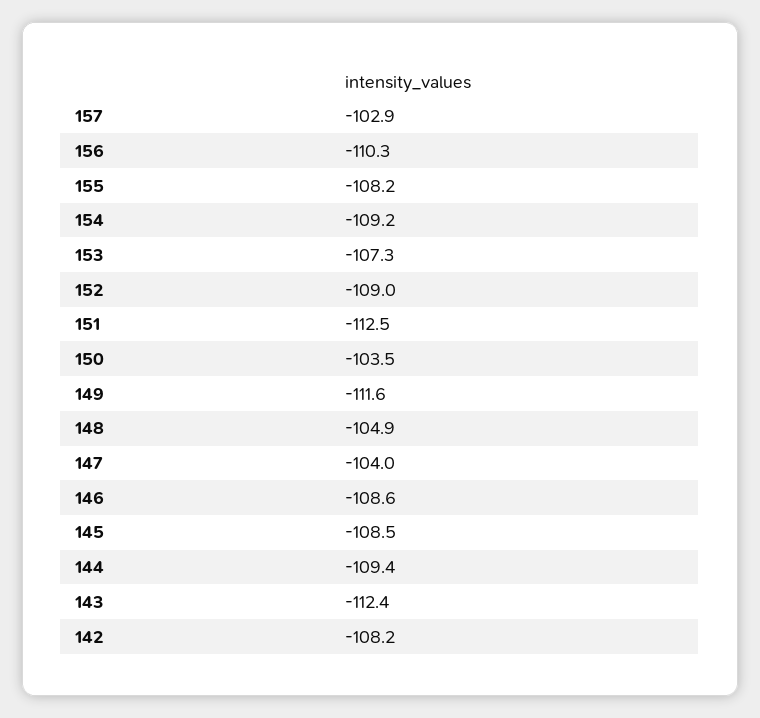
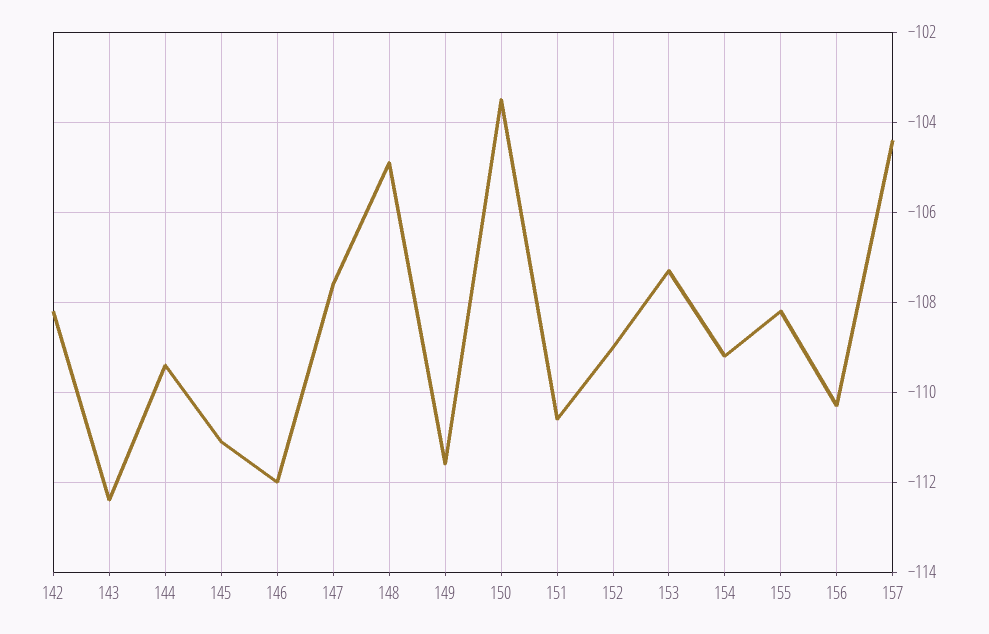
  {
-   "157": -102.9,
+   "157": -104.5,
    "156": -110.3,
    "155": -108.2,
    "154": -109.2,
    "153": -107.3,
    "152": -109,
-   "151": -112.5,
+   "151": -110.5,
    "150": -103.5,
    "149": -111.6,
    "148": -104.9,
-   "147": -104,
+   "147": -107.5,
-   "146": -108.6,
+   "146": -112,
-   "145": -108.5,
+   "145": -111,
    "144": -109.4,
    "143": -112.4,
    "142": -108.2
  }

